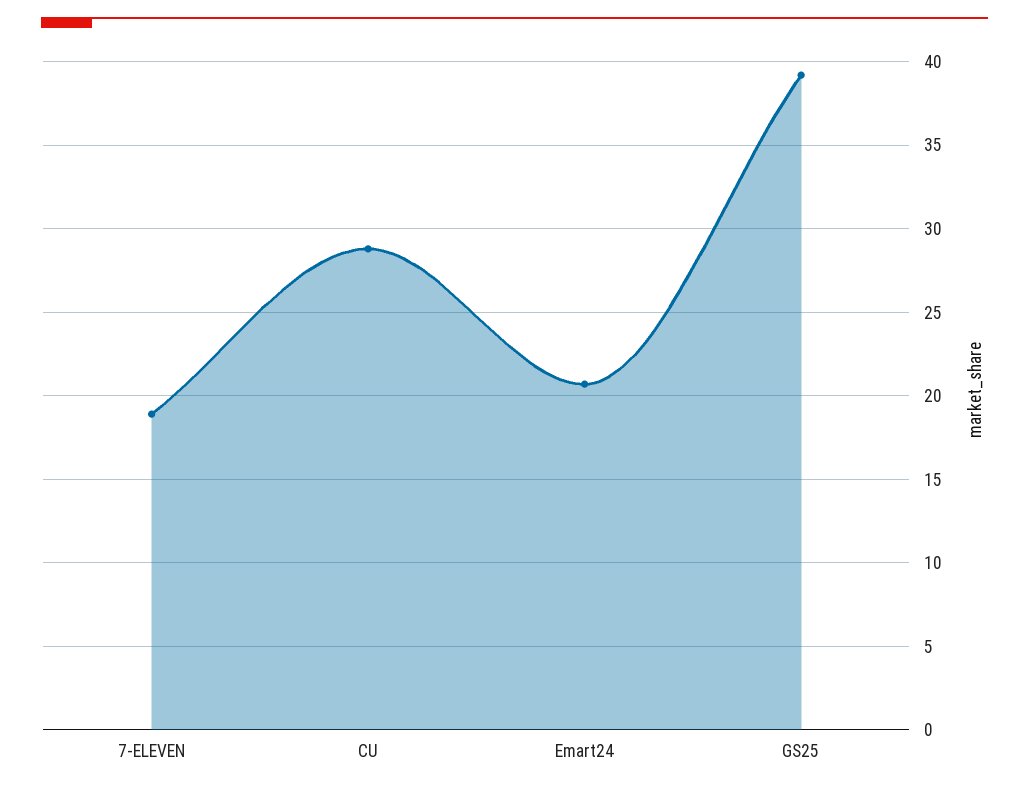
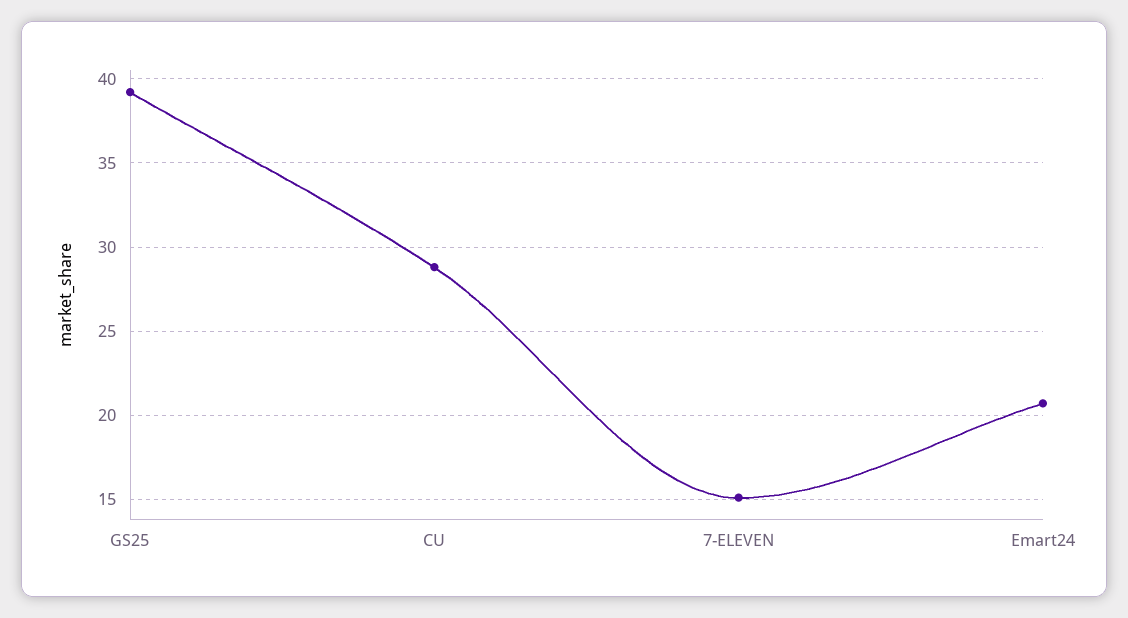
  {
-   "7-ELEVEN": 19,
+   "7-ELEVEN": 15,
    "CU": 29,
    "Emart24": 20.5,
    "GS25": 39
  }

